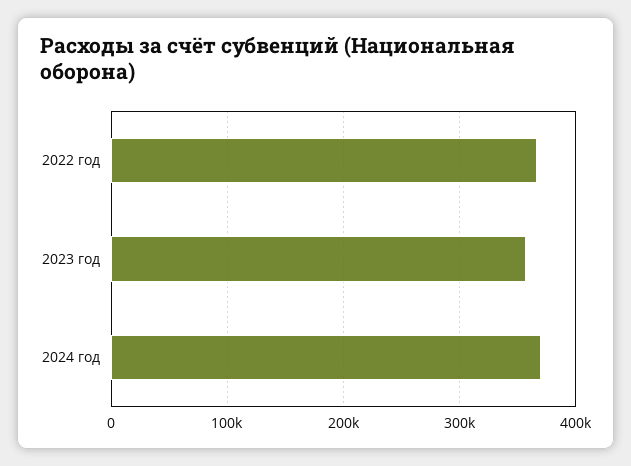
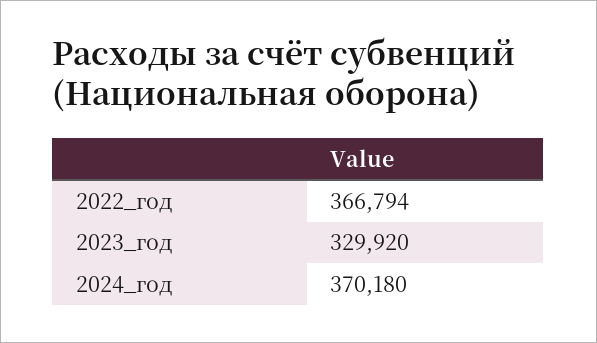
  {
    "2022 год": 366794,
-   "2023 год": 360000,
+   "2023 год": 329920,
    "2024 год": 370180
  }

